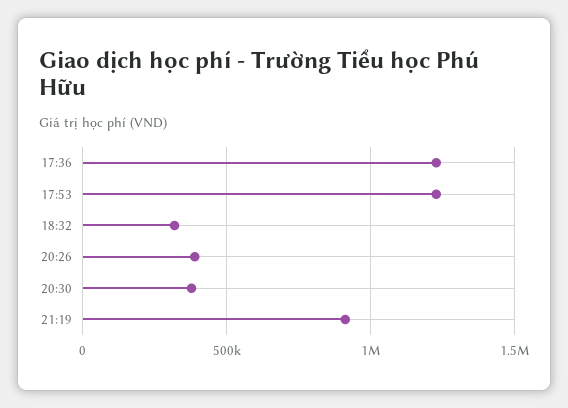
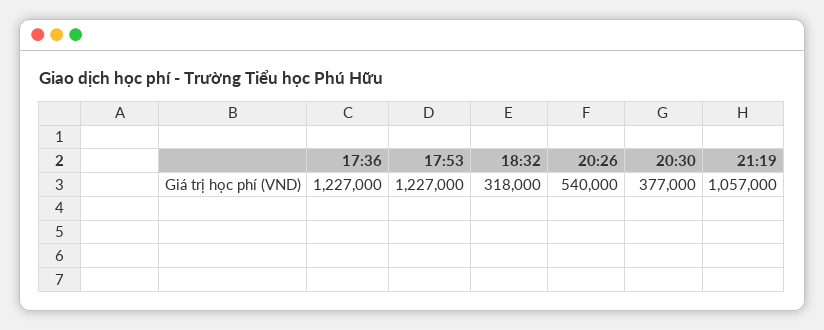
  {
    "17:36": 1227000,
    "17:53": 1227000,
    "18:32": 318000,
-   "20:26": 400000,
+   "20:26": 540000,
    "20:30": 377000,
-   "21:19": 900000
+   "21:19": 1057000
  }

